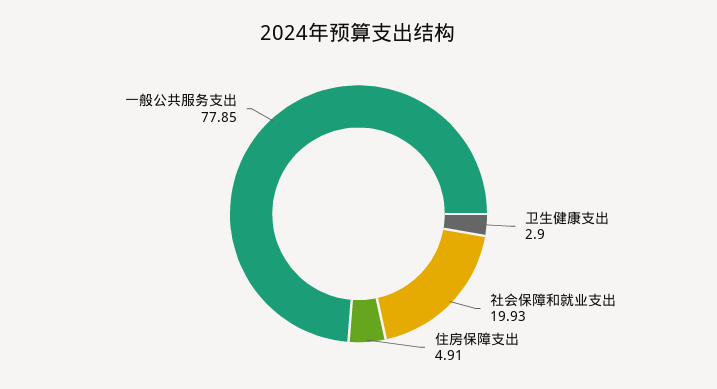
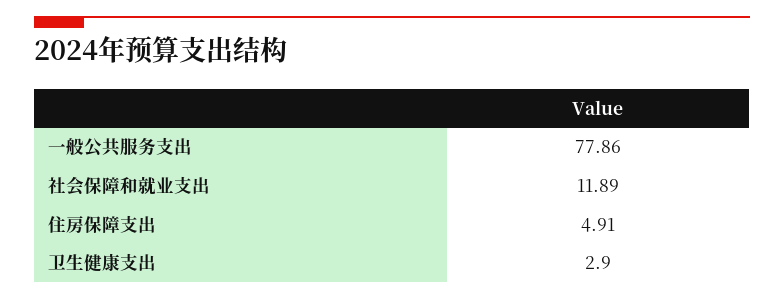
  {
    "卫生健康支出": 2.9,
-   "社会保障和就业支出": 19.93,
+   "社会保障和就业支出": 11.89,
    "住房保障支出": 4.91,
-   "一般公共服务支出": 77.85
+   "一般公共服务支出": 77.86
  }

